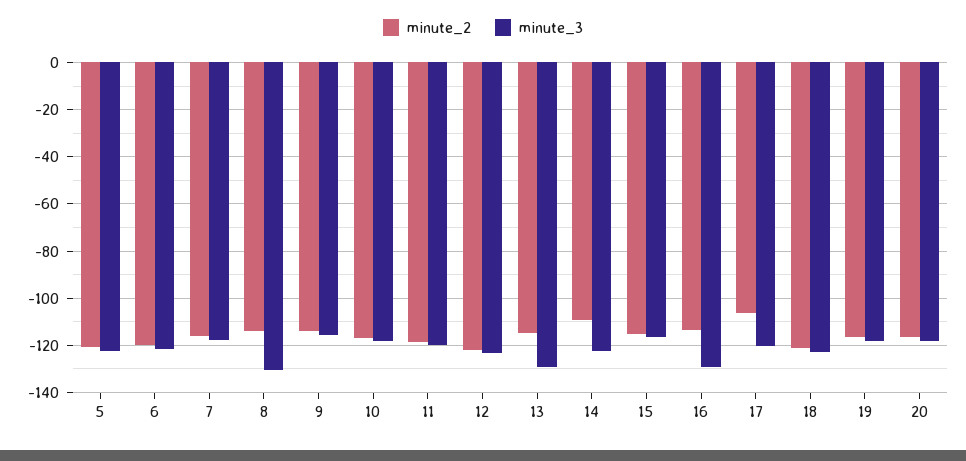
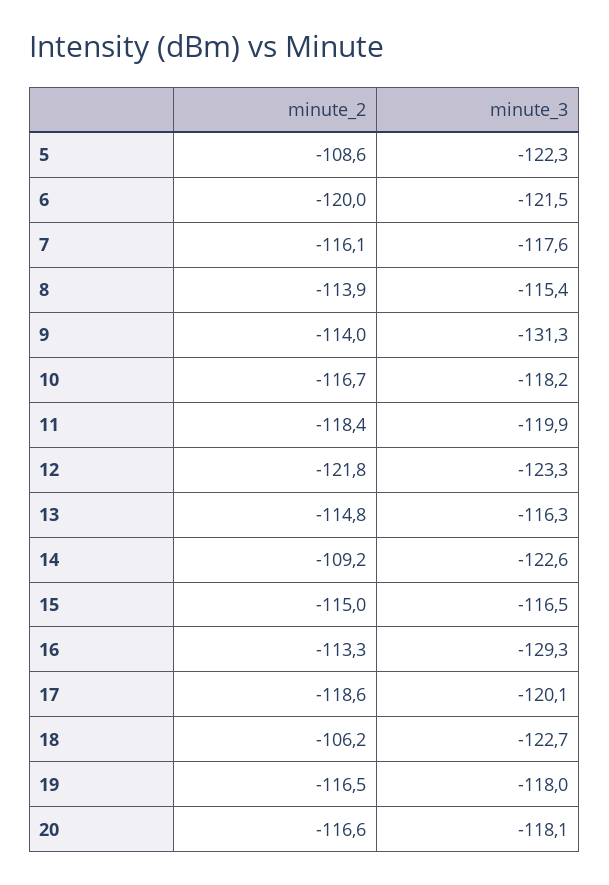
  {
    "minute_2": {
-     "5": -120,
+     "5": -108.6,
      "6": -120,
      "7": -116.1,
      "8": -113.9,
      "9": -114,
      "10": -116.7,
      "11": -118.4,
      "12": -121.8,
      "13": -114.8,
      "14": -109.2,
      "15": -115,
      "16": -113.3,
-     "17": -105,
+     "17": -118.6,
-     "18": -120,
+     "18": -106.2,
      "19": -116.5,
      "20": -116.6
    },
    "minute_3": {
      "5": -122.3,
      "6": -121.5,
      "7": -117.6,
-     "8": -130,
+     "8": -115.4,
-     "9": -115,
+     "9": -131.3,
      "10": -118.2,
      "11": -119.9,
      "12": -123.3,
-     "13": -130,
+     "13": -116.3,
      "14": -122.6,
      "15": -116.5,
      "16": -129.3,
      "17": -120.1,
      "18": -122.7,
      "19": -118,
      "20": -118.1
    }
  }

